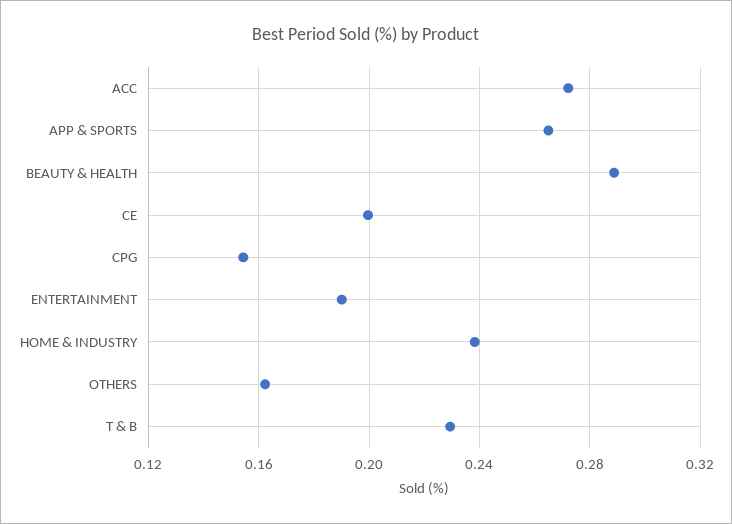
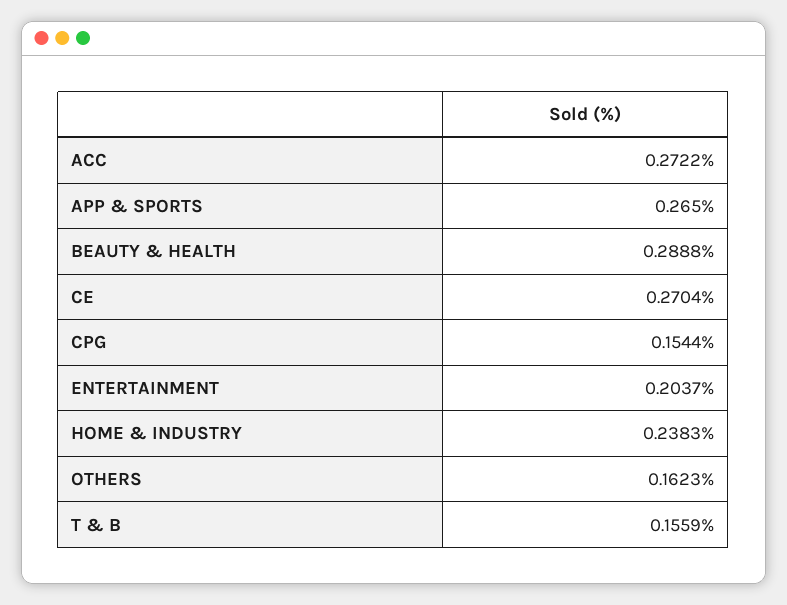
  {
    "ACC": 0.2722,
    "APP & SPORTS": 0.265,
    "BEAUTY & HEALTH": 0.2888,
-   "CE": 0.2,
+   "CE": 0.2704,
    "CPG": 0.1544,
-   "ENTERTAINMENT": 0.19,
+   "ENTERTAINMENT": 0.2037,
    "HOME & INDUSTRY": 0.2383,
    "OTHERS": 0.1623,
-   "T & B": 0.23
+   "T & B": 0.1559
  }

